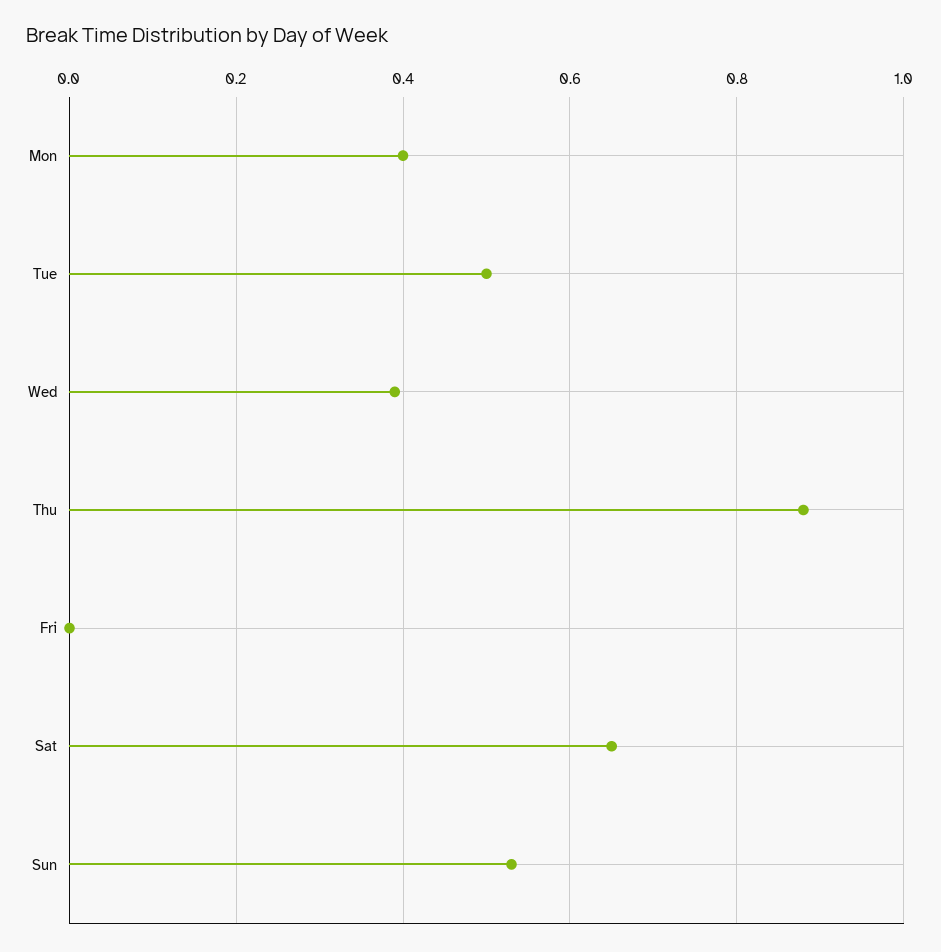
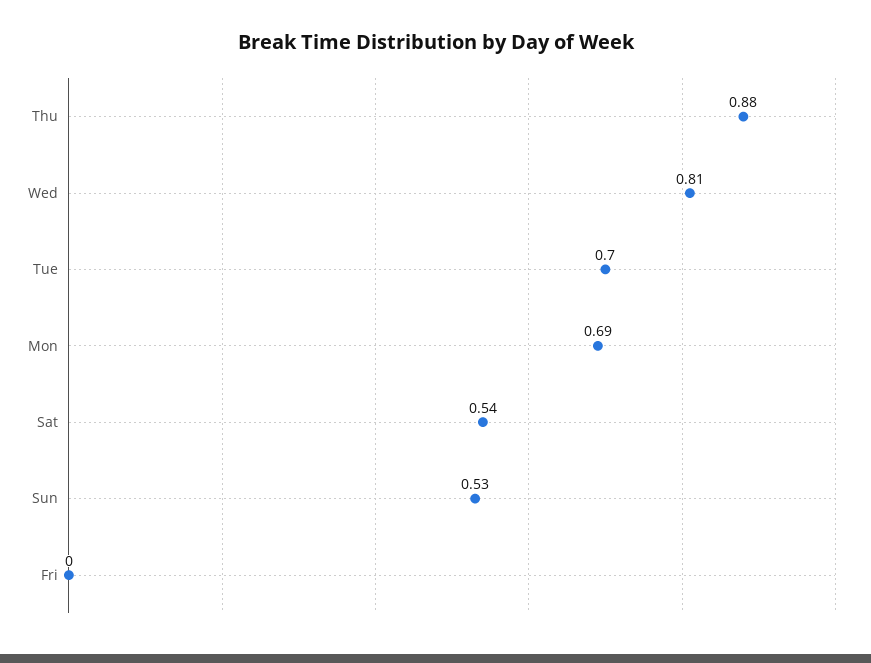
  {
-   "Mon": 0.4,
+   "Mon": 0.69,
-   "Tue": 0.5,
+   "Tue": 0.7,
-   "Wed": 0.4,
+   "Wed": 0.81,
    "Thu": 0.88,
    "Fri": 0,
-   "Sat": 0.65,
+   "Sat": 0.54,
    "Sun": 0.53
  }

